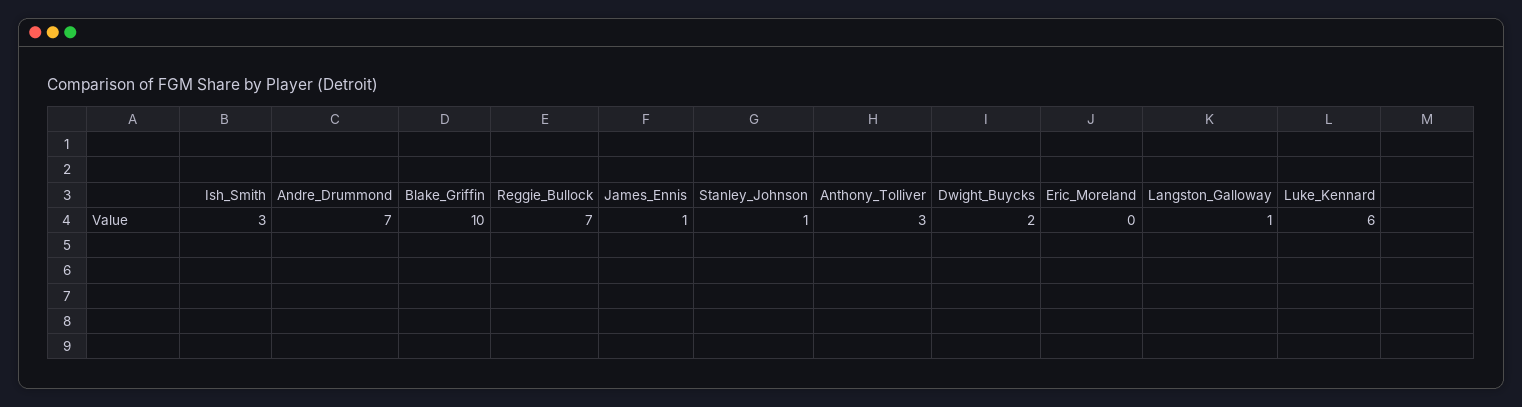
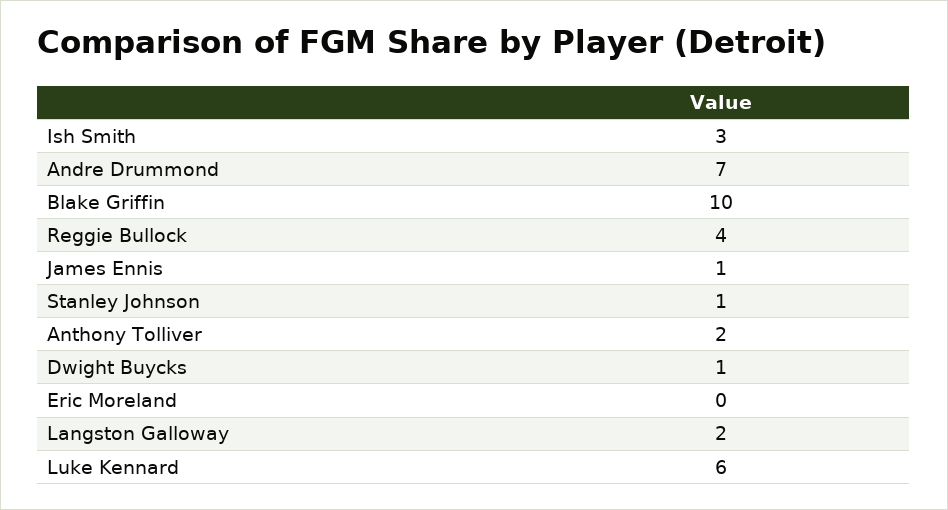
  {
    "Ish_Smith": 3,
    "Andre_Drummond": 7,
    "Blake_Griffin": 10,
-   "Reggie_Bullock": 7,
+   "Reggie_Bullock": 4,
    "James_Ennis": 1,
    "Stanley_Johnson": 1,
-   "Anthony_Tolliver": 3,
+   "Anthony_Tolliver": 2,
-   "Dwight_Buycks": 2,
+   "Dwight_Buycks": 1,
    "Eric_Moreland": 0,
-   "Langston_Galloway": 1,
+   "Langston_Galloway": 2,
    "Luke_Kennard": 6
  }

